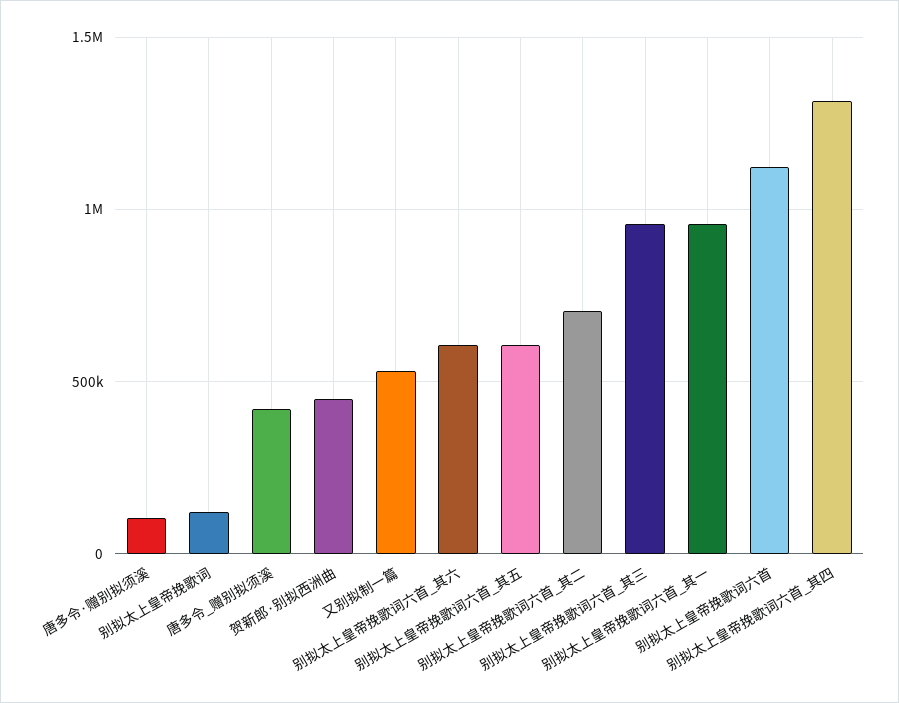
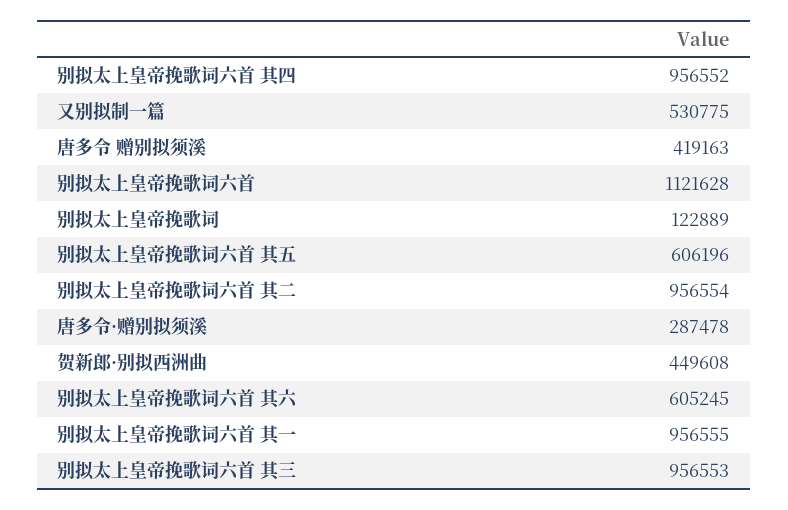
  {
-   "唐多令·赠别拟须溪": 100000,
+   "唐多令·赠别拟须溪": 287478,
    "别拟太上皇帝挽歌词": 122889,
    "唐多令_赠别拟须溪": 419163,
    "贺新郎·别拟西洲曲": 449608,
    "又别拟制一篇": 530775,
    "别拟太上皇帝挽歌词六首_其六": 605245,
    "别拟太上皇帝挽歌词六首_其五": 606196,
-   "别拟太上皇帝挽歌词六首_其二": 700000,
+   "别拟太上皇帝挽歌词六首_其二": 956554,
    "别拟太上皇帝挽歌词六首_其三": 956553,
    "别拟太上皇帝挽歌词六首_其一": 956555,
    "别拟太上皇帝挽歌词六首": 1121628,
-   "别拟太上皇帝挽歌词六首_其四": 1300000
+   "别拟太上皇帝挽歌词六首_其四": 956552
  }

